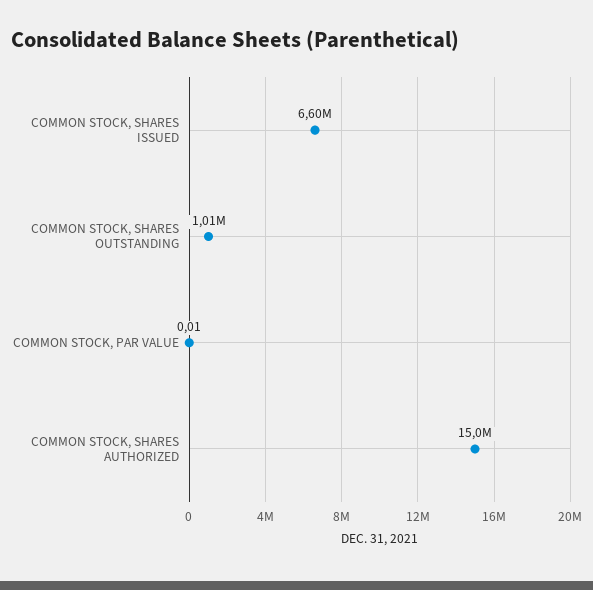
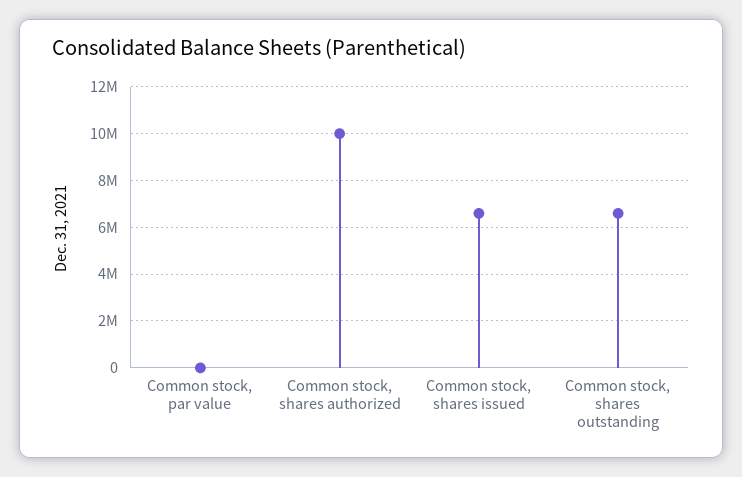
  {
    "COMMON STOCK, SHARES ISSUED": 6600000,
-   "COMMON STOCK, SHARES OUTSTANDING": 1010000,
+   "COMMON STOCK, SHARES OUTSTANDING": 6500000,
    "COMMON STOCK, PAR VALUE": 0.01,
-   "COMMON STOCK, SHARES AUTHORIZED": 15000000
+   "COMMON STOCK, SHARES AUTHORIZED": 10000000
  }

